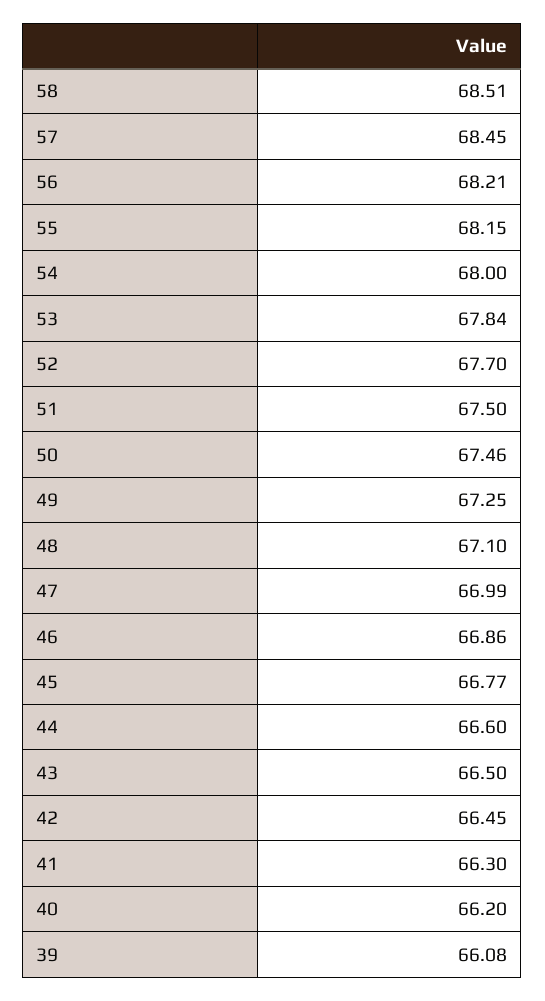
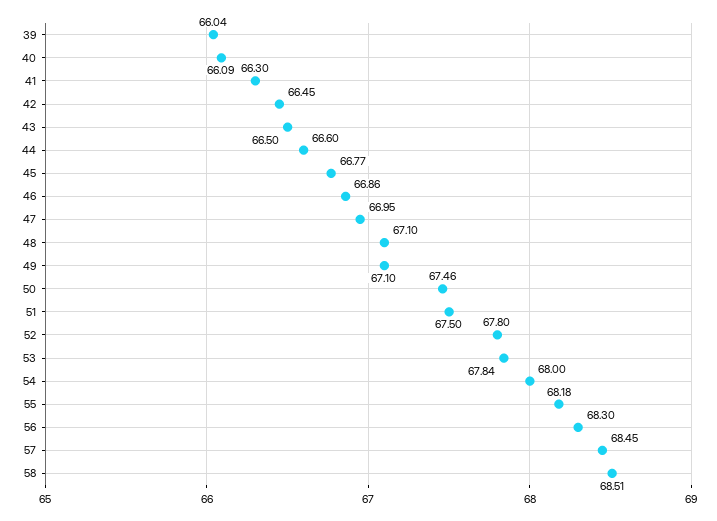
  {
    "58": 68.51,
    "57": 68.45,
-   "56": 68.21,
+   "56": 68.3,
-   "55": 68.15,
+   "55": 68.18,
    "54": 68,
    "53": 67.84,
-   "52": 67.7,
+   "52": 67.8,
    "51": 67.5,
    "50": 67.46,
-   "49": 67.25,
+   "49": 67.1,
    "48": 67.1,
-   "47": 66.99,
+   "47": 66.95,
    "46": 66.86,
    "45": 66.77,
    "44": 66.6,
    "43": 66.5,
    "42": 66.45,
    "41": 66.3,
-   "40": 66.2,
+   "40": 66.09,
-   "39": 66.08
+   "39": 66.04
  }

